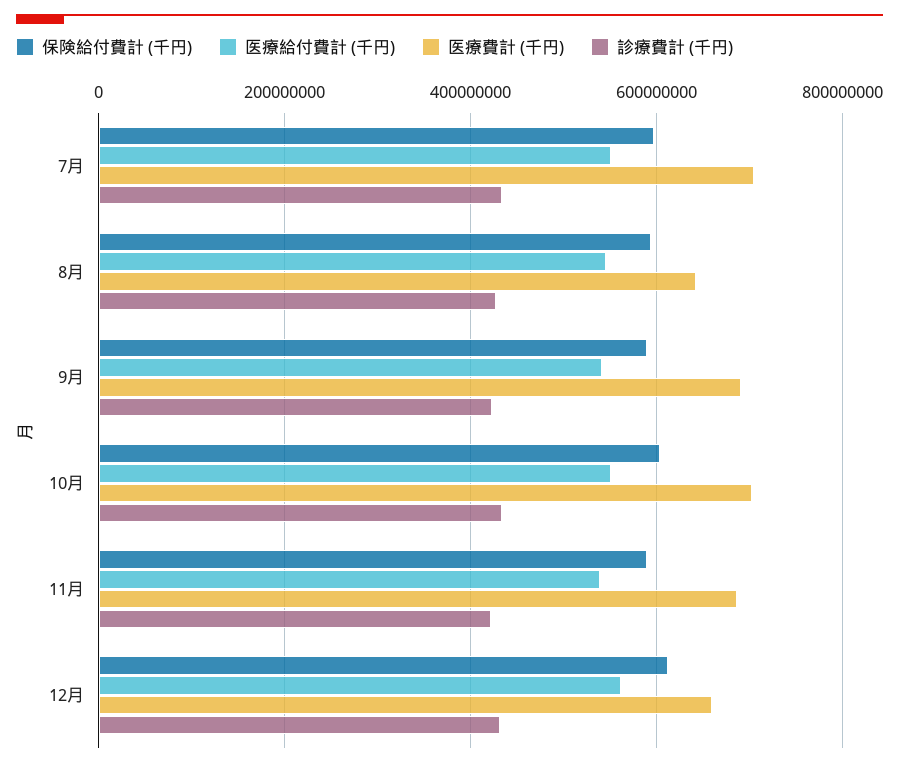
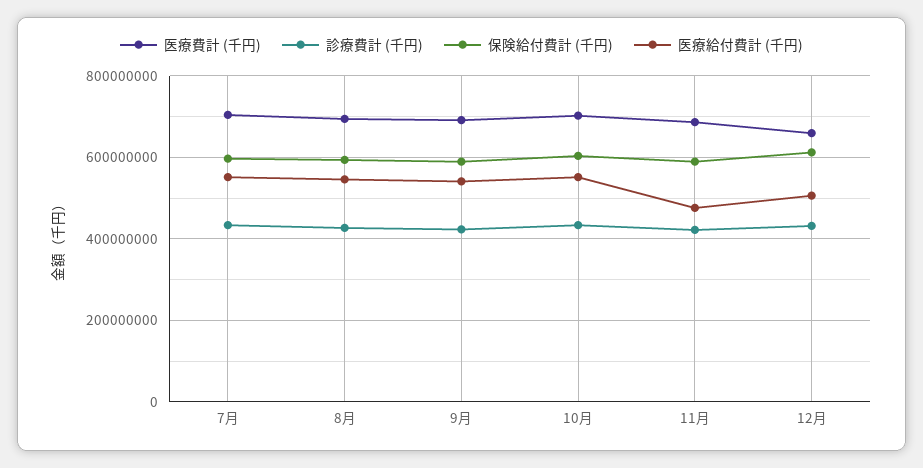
  {
    "保険給付費計 (千円)": {
      "7月": 600000000,
      "8月": 600000000,
      "9月": 580000000,
      "10月": 600000000,
      "11月": 580000000,
      "12月": 620000000
    },
    "医療給付費計 (千円)": {
      "7月": 560000000,
      "8月": 540000000,
      "9月": 540000000,
      "10月": 560000000,
-     "11月": 540000000,
+     "11月": 480000000,
-     "12月": 560000000
+     "12月": 500000000
    },
    "医療費計 (千円)": {
      "7月": 700000000,
-     "8月": 640000000,
+     "8月": 700000000,
      "9月": 700000000,
      "10月": 700000000,
      "11月": 680000000,
      "12月": 660000000
    },
    "診療費計 (千円)": {
      "7月": 440000000,
      "8月": 420000000,
      "9月": 420000000,
      "10月": 440000000,
      "11月": 420000000,
      "12月": 440000000
    }
  }

